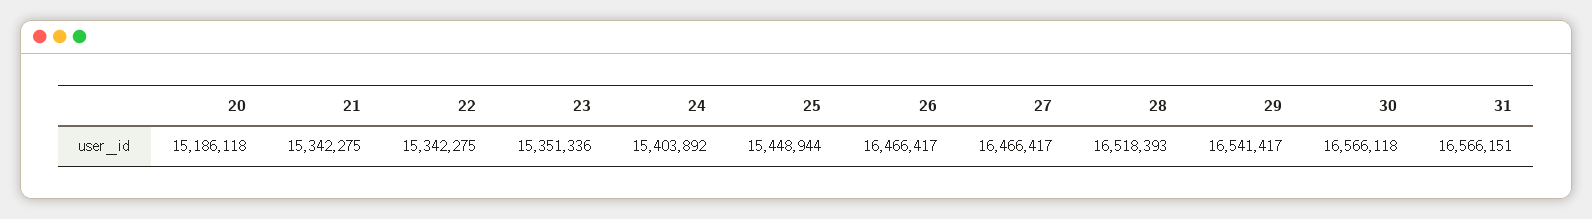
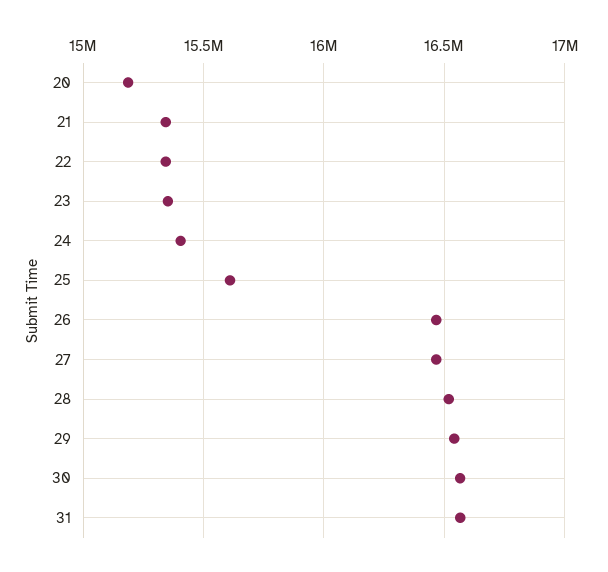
  {
    "20": 15186118,
    "21": 15342275,
    "22": 15342275,
    "23": 15351336,
    "24": 15403892,
-   "25": 15448944,
+   "25": 15600000,
    "26": 16466417,
    "27": 16466417,
    "28": 16518393,
    "29": 16541417,
    "30": 16566118,
    "31": 16566151
  }

